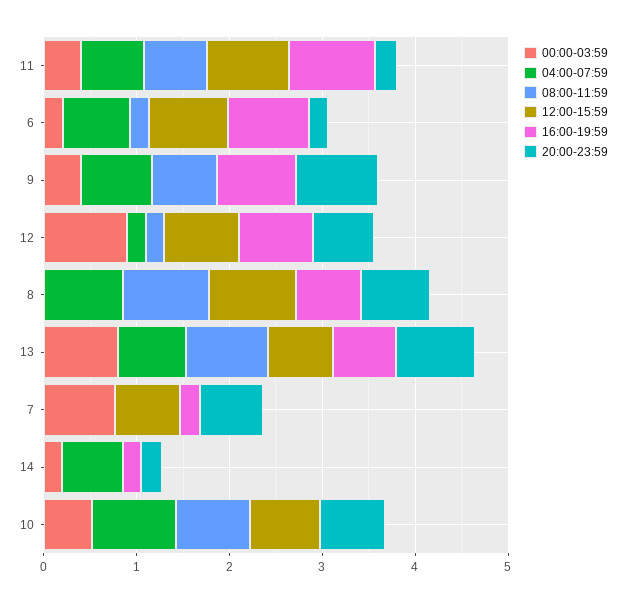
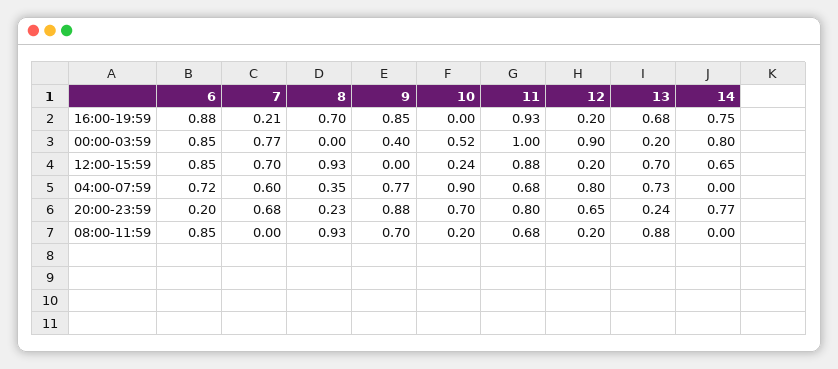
  {
    "00:00-03:59": {
-     "11": 0.4,
+     "11": 1,
-     "6": 0.2,
+     "6": 0.85,
      "9": 0.4,
      "12": 0.9,
      "8": 0,
-     "13": 0.8,
+     "13": 0.2,
      "7": 0.77,
-     "14": 0.2,
+     "14": 0.8,
      "10": 0.52
    },
    "04:00-07:59": {
      "11": 0.68,
      "6": 0.72,
      "9": 0.77,
-     "12": 0.2,
+     "12": 0.8,
-     "8": 0.8,
+     "8": 0.35,
      "13": 0.73,
-     "7": 0,
+     "7": 0.6,
-     "14": 0.6,
+     "14": 0,
      "10": 0.9
    },
    "08:00-11:59": {
      "11": 0.68,
-     "6": 0.2,
+     "6": 0.85,
      "9": 0.7,
      "12": 0.2,
      "8": 0.93,
      "13": 0.88,
      "7": 0,
      "14": 0,
-     "10": 0.8
+     "10": 0.2
    },
    "12:00-15:59": {
      "11": 0.88,
      "6": 0.85,
      "9": 0,
-     "12": 0.8,
+     "12": 0.2,
      "8": 0.93,
      "13": 0.7,
      "7": 0.7,
-     "14": 0,
+     "14": 0.65,
-     "10": 0.8
+     "10": 0.24
    },
    "16:00-19:59": {
      "11": 0.93,
      "6": 0.88,
      "9": 0.85,
-     "12": 0.8,
+     "12": 0.2,
      "8": 0.7,
      "13": 0.68,
      "7": 0.21,
-     "14": 0.2,
+     "14": 0.75,
      "10": 0
    },
    "20:00-23:59": {
-     "11": 0.2,
+     "11": 0.8,
      "6": 0.2,
      "9": 0.88,
      "12": 0.65,
-     "8": 0.8,
+     "8": 0.23,
-     "13": 0.8,
+     "13": 0.24,
      "7": 0.68,
-     "14": 0.2,
+     "14": 0.77,
      "10": 0.7
    }
  }

